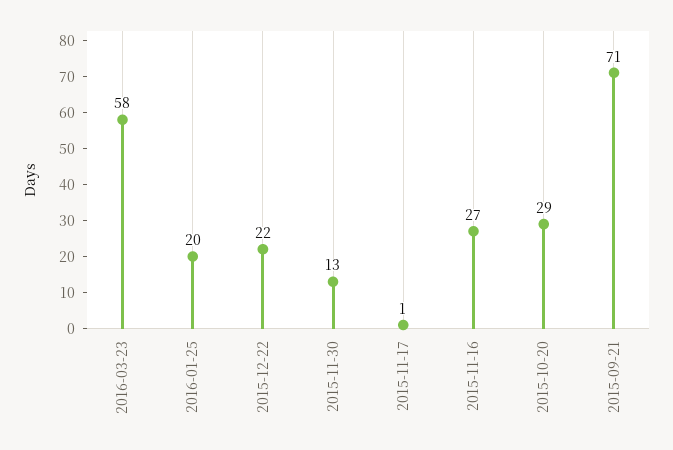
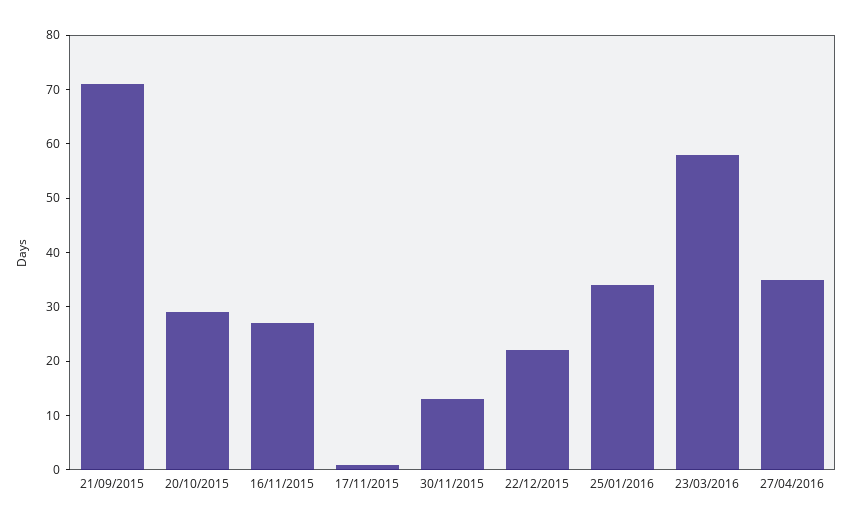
  {
    "2016-03-23": 58,
-   "2016-01-25": 20,
+   "2016-01-25": 35,
    "2015-12-22": 22,
    "2015-11-30": 13,
    "2015-11-17": 1,
    "2015-11-16": 27,
    "2015-10-20": 29,
-   "2015-09-21": 71
+   "2015-09-21": 71,
+   "27/04/2016": 35
  }

